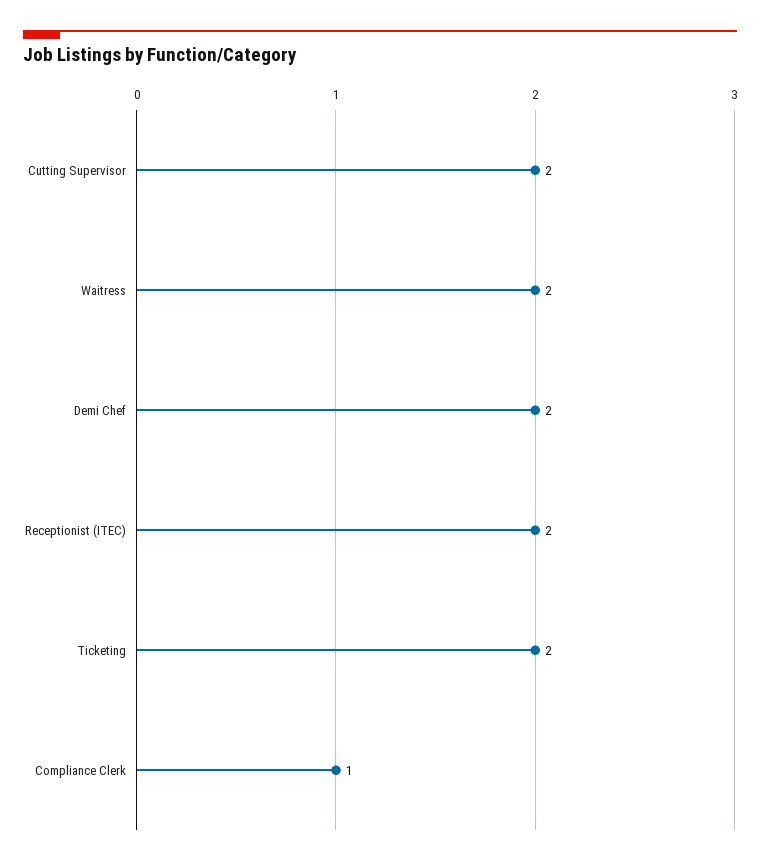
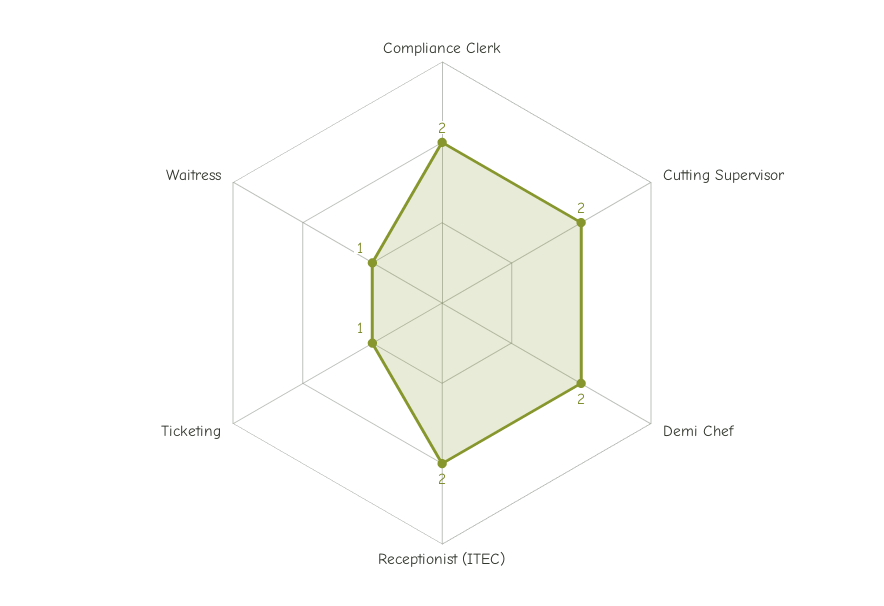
  {
    "Cutting Supervisor": 2,
-   "Waitress": 2,
+   "Waitress": 1,
    "Demi Chef": 2,
    "Receptionist (ITEC)": 2,
-   "Ticketing": 2,
+   "Ticketing": 1,
-   "Compliance Clerk": 1
+   "Compliance Clerk": 2
  }

